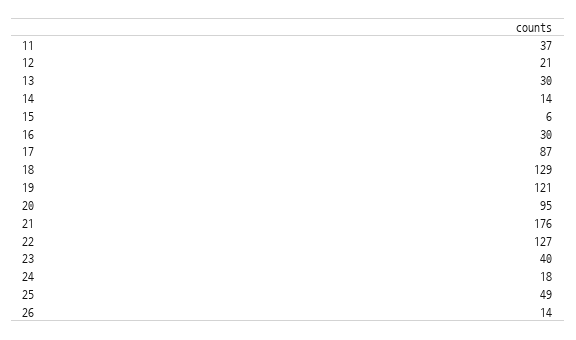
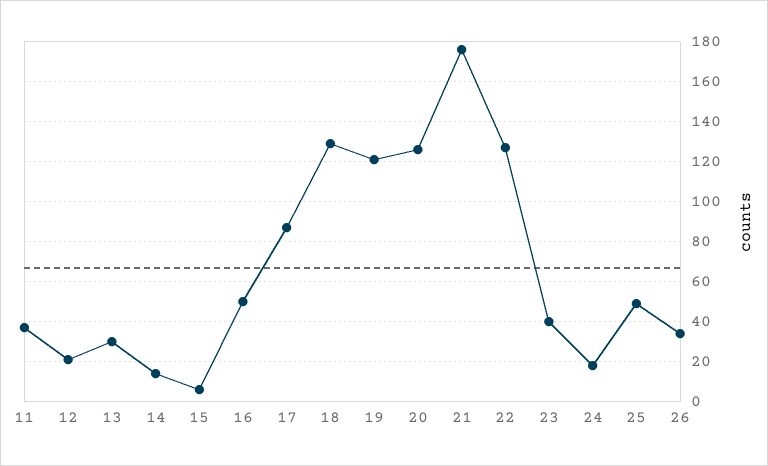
  {
    "11": 37,
    "12": 21,
    "13": 30,
    "14": 14,
    "15": 6,
-   "16": 30,
+   "16": 50,
    "17": 87,
    "18": 129,
    "19": 121,
-   "20": 95,
+   "20": 125,
    "21": 176,
    "22": 127,
    "23": 40,
    "24": 18,
    "25": 49,
-   "26": 14
+   "26": 35
  }

